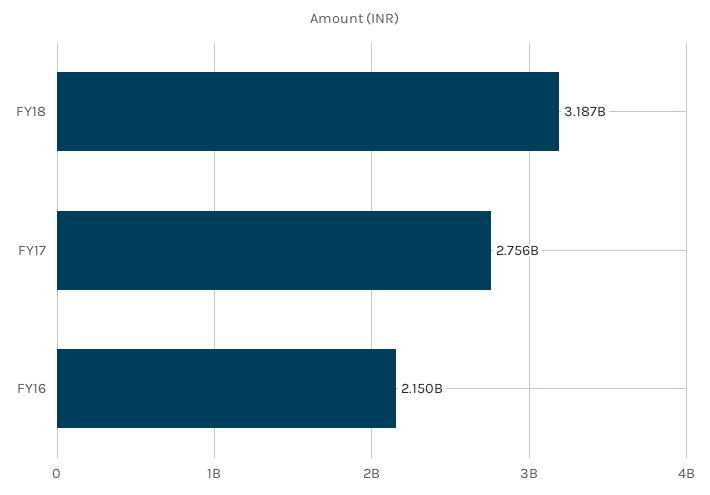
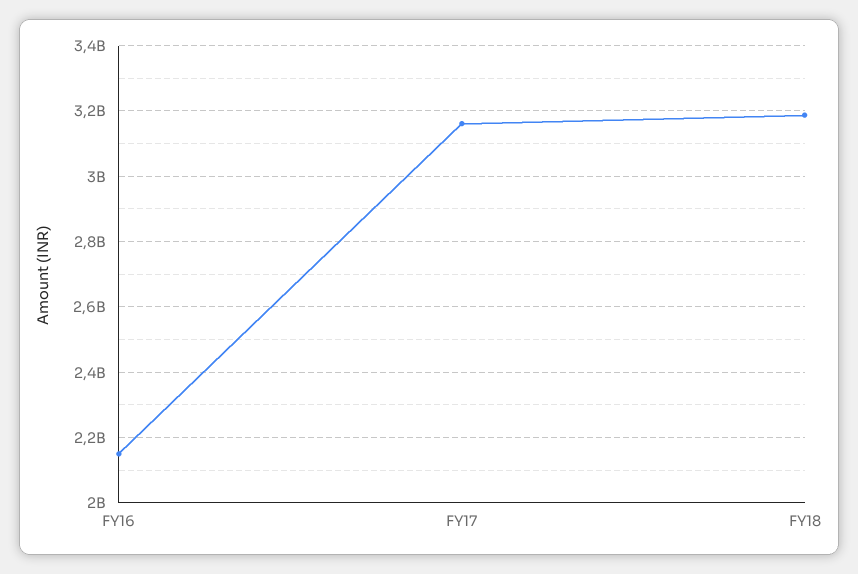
  {
    "FY18": 3187000000,
-   "FY17": 2756000000,
+   "FY17": 3160000000,
    "FY16": 2150000000
  }

